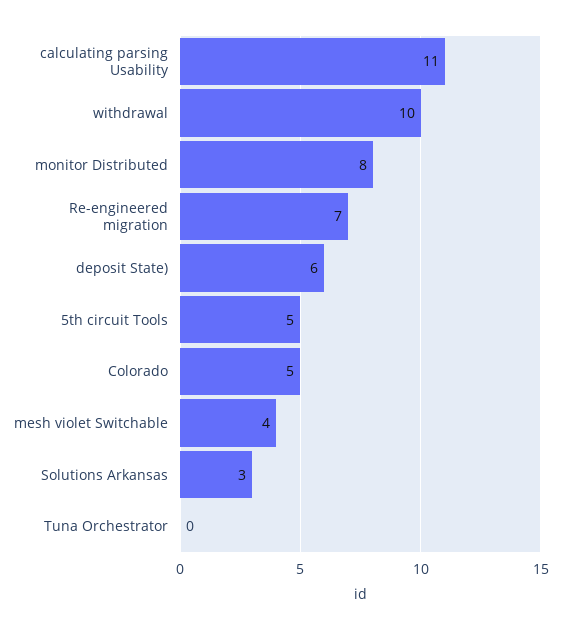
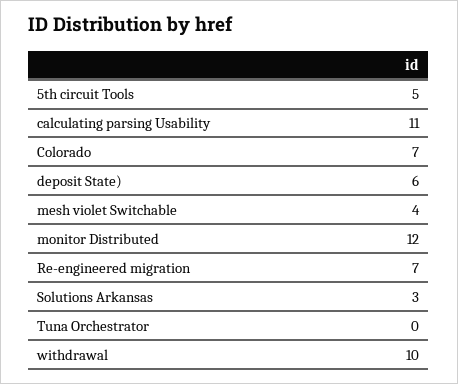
  {
    "calculating parsing Usability": 11,
    "withdrawal": 10,
-   "monitor Distributed": 8,
+   "monitor Distributed": 12,
    "Re-engineered migration": 7,
    "deposit State)": 6,
    "5th circuit Tools": 5,
-   "Colorado": 5,
+   "Colorado": 7,
    "mesh violet Switchable": 4,
    "Solutions Arkansas": 3,
    "Tuna Orchestrator": 0
  }

